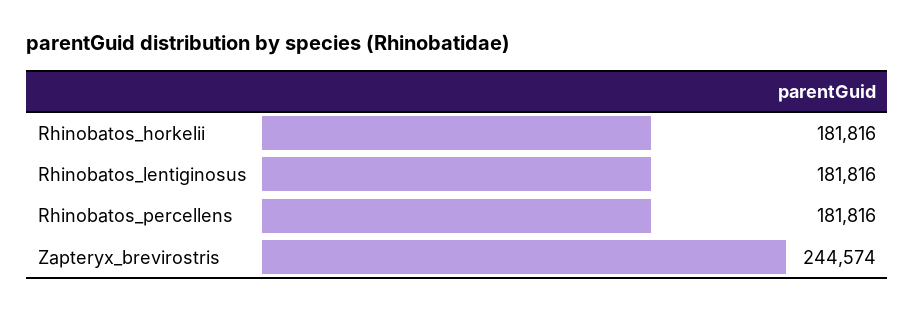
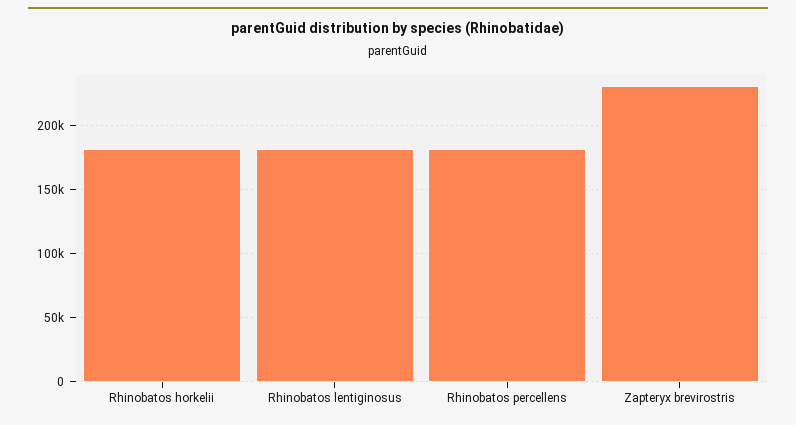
  {
    "Rhinobatos_horkelii": 181816,
    "Rhinobatos_lentiginosus": 181816,
    "Rhinobatos_percellens": 181816,
-   "Zapteryx_brevirostris": 244574
+   "Zapteryx_brevirostris": 230000
  }

